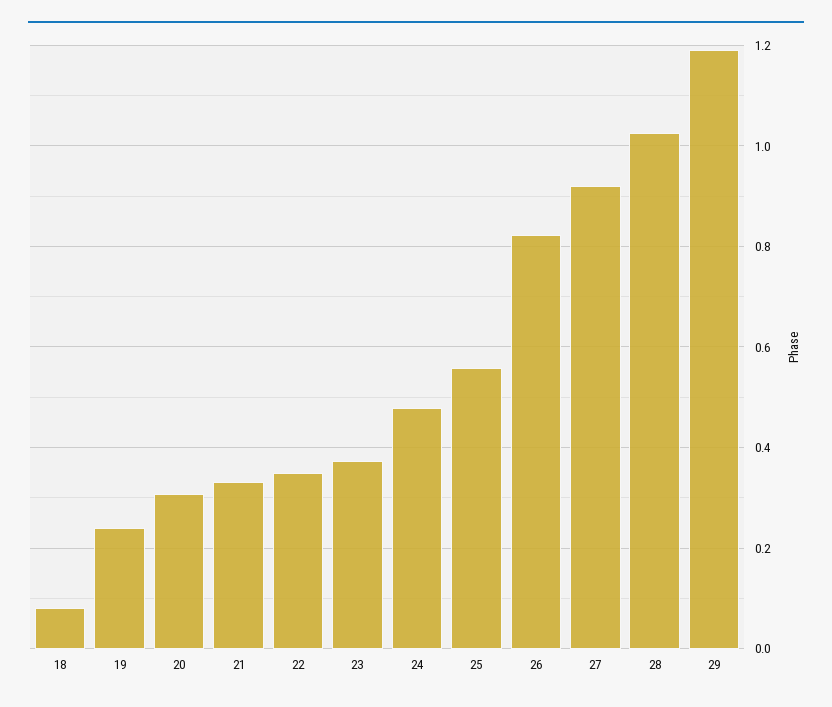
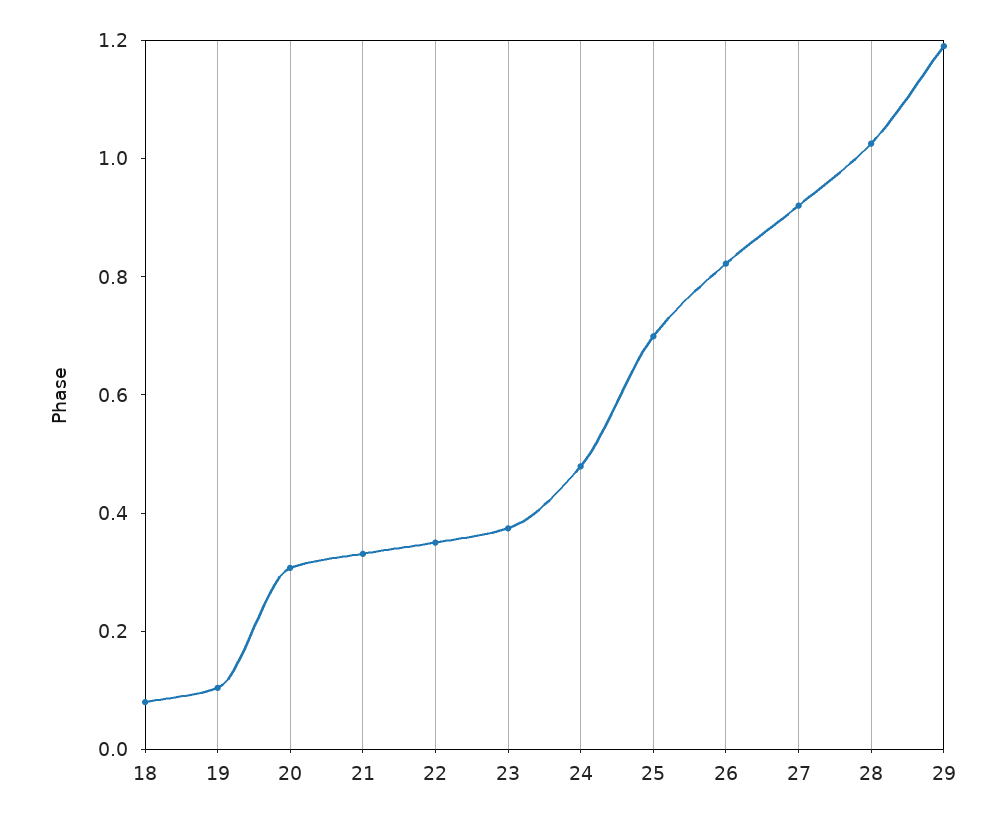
  {
    "18": 0.08,
-   "19": 0.24,
+   "19": 0.1,
    "20": 0.3,
    "21": 0.34,
    "22": 0.36,
    "23": 0.38,
    "24": 0.48,
-   "25": 0.56,
+   "25": 0.7,
    "26": 0.82,
    "27": 0.92,
    "28": 1.02,
    "29": 1.2
  }

